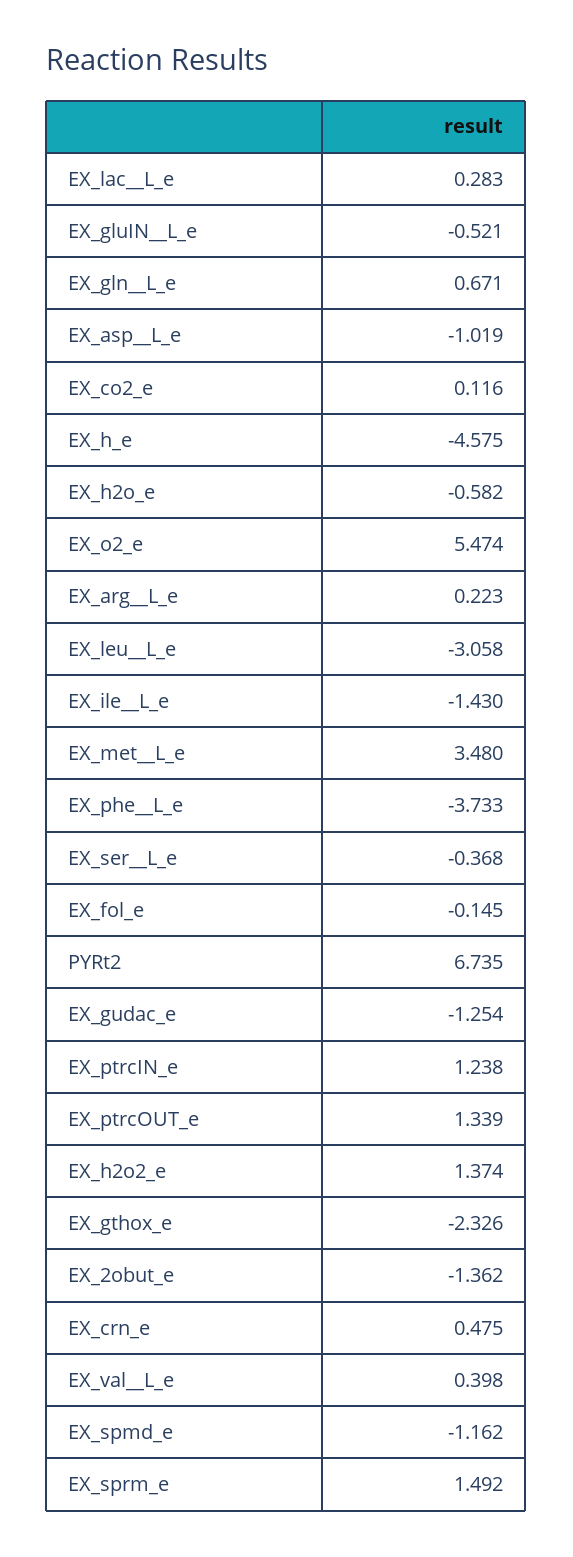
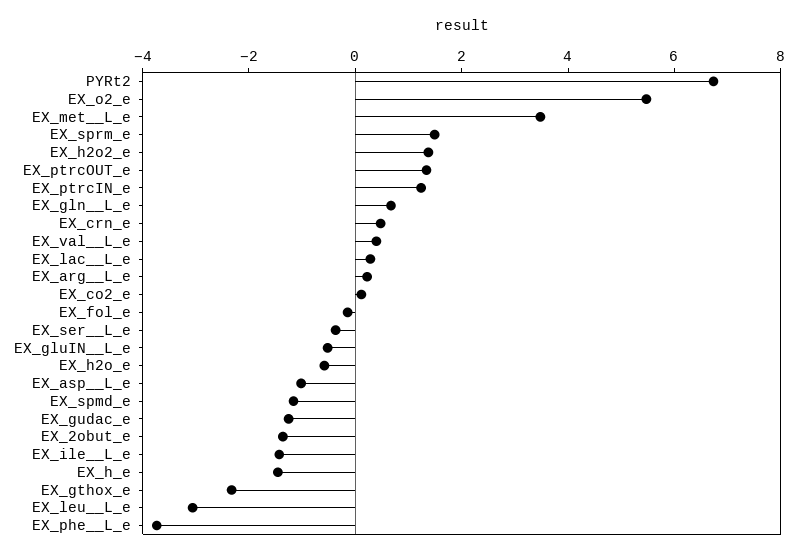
  {
    "EX_lac__L_e": 0.283,
    "EX_gluIN__L_e": -0.521,
    "EX_gln__L_e": 0.671,
    "EX_asp__L_e": -1.019,
    "EX_co2_e": 0.116,
-   "EX_h_e": -4.575,
+   "EX_h_e": -1.5,
    "EX_h2o_e": -0.582,
    "EX_o2_e": 5.474,
    "EX_arg__L_e": 0.223,
    "EX_leu__L_e": -3.058,
    "EX_ile__L_e": -1.43,
    "EX_met__L_e": 3.48,
    "EX_phe__L_e": -3.733,
    "EX_ser__L_e": -0.368,
    "EX_fol_e": -0.145,
    "PYRt2": 6.735,
    "EX_gudac_e": -1.254,
    "EX_ptrcIN_e": 1.238,
    "EX_ptrcOUT_e": 1.339,
    "EX_h2o2_e": 1.374,
    "EX_gthox_e": -2.326,
    "EX_2obut_e": -1.362,
    "EX_crn_e": 0.475,
    "EX_val__L_e": 0.398,
    "EX_spmd_e": -1.162,
    "EX_sprm_e": 1.492
  }

